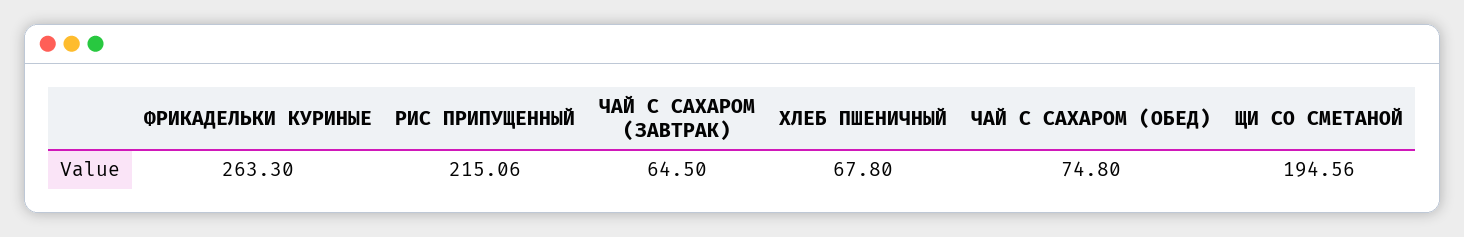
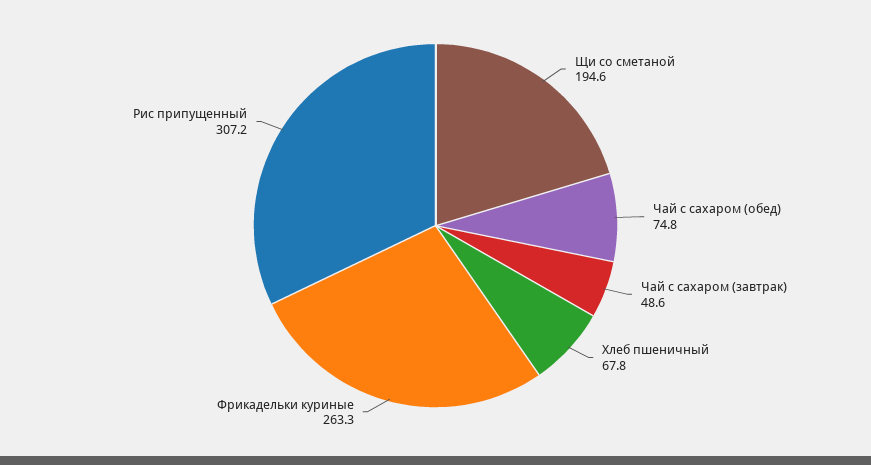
  {
    "ФРИКАДЕЛЬКИ КУРИНЫЕ": 263.3,
-   "РИС ПРИПУЩЕННЫЙ": 215.06,
+   "РИС ПРИПУЩЕННЫЙ": 307.2,
-   "ЧАЙ С САХАРОМ (ЗАВТРАК)": 64.5,
+   "ЧАЙ С САХАРОМ (ЗАВТРАК)": 48.6,
    "ХЛЕБ ПШЕНИЧНЫЙ": 67.8,
    "ЧАЙ С САХАРОМ (ОБЕД)": 74.8,
    "ЩИ СО СМЕТАНОЙ": 194.56
  }

